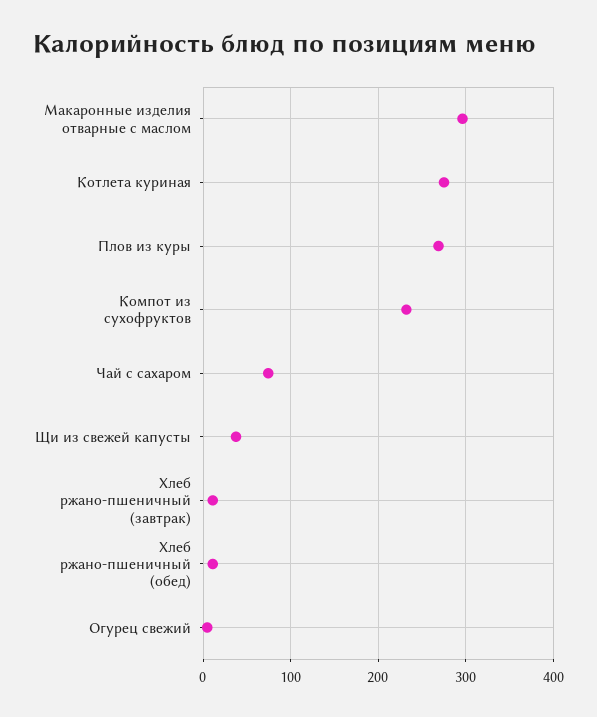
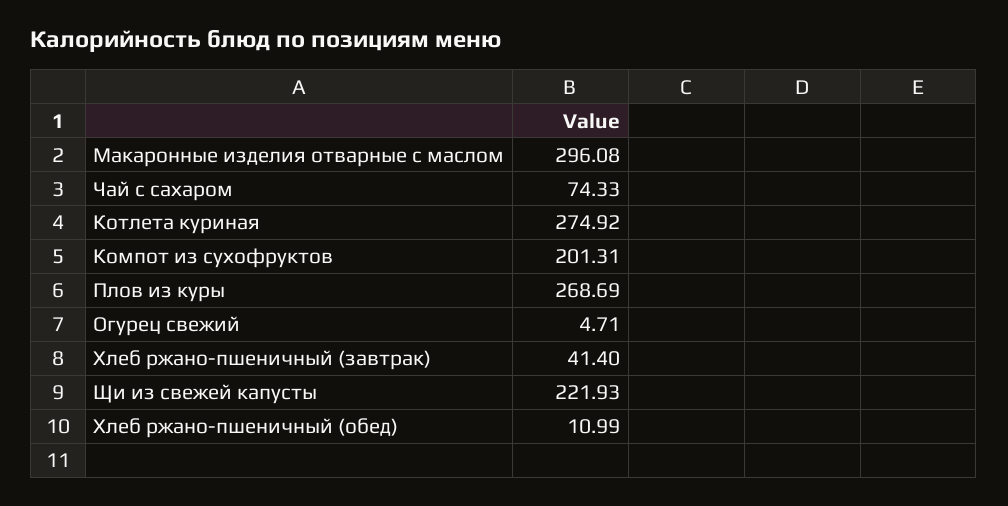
  {
    "Макаронные изделия отварные с маслом": 296.08,
    "Котлета куриная": 274.92,
    "Плов из куры": 268.69,
-   "Компот из сухофруктов": 230,
+   "Компот из сухофруктов": 201.31,
    "Чай с сахаром": 74.33,
-   "Щи из свежей капусты": 40,
+   "Щи из свежей капусты": 221.93,
-   "Хлеб ржано-пшеничный (завтрак)": 10,
+   "Хлеб ржано-пшеничный (завтрак)": 41.4,
    "Хлеб ржано-пшеничный (обед)": 10.99,
    "Огурец свежий": 4.71
  }

